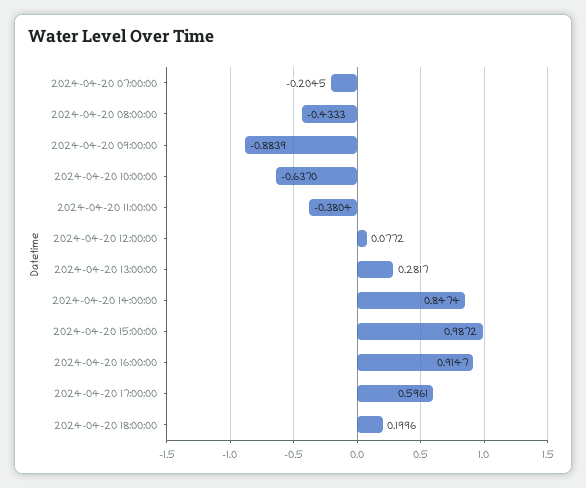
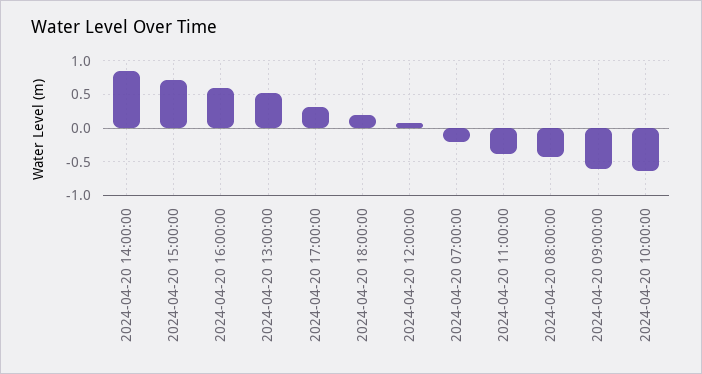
  {
    "2024-04-20 07:00:00": -0.2045,
    "2024-04-20 08:00:00": -0.4333,
-   "2024-04-20 09:00:00": -0.8839,
+   "2024-04-20 09:00:00": -0.6,
    "2024-04-20 10:00:00": -0.637,
    "2024-04-20 11:00:00": -0.3804,
    "2024-04-20 12:00:00": 0.0772,
-   "2024-04-20 13:00:00": 0.2817,
+   "2024-04-20 13:00:00": 0.5,
    "2024-04-20 14:00:00": 0.8474,
-   "2024-04-20 15:00:00": 0.9872,
+   "2024-04-20 15:00:00": 0.7,
-   "2024-04-20 16:00:00": 0.9147,
+   "2024-04-20 16:00:00": 0.6,
-   "2024-04-20 17:00:00": 0.5961,
+   "2024-04-20 17:00:00": 0.3,
    "2024-04-20 18:00:00": 0.1996
  }

